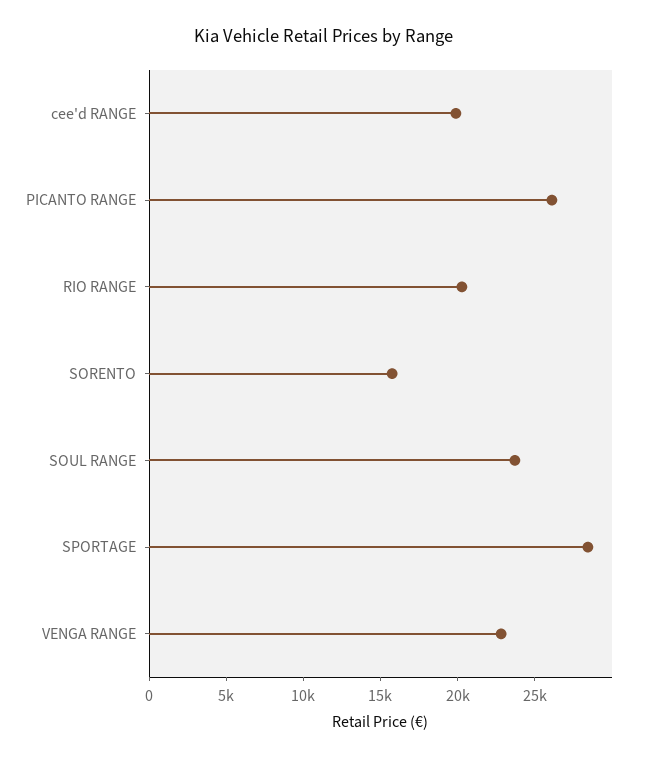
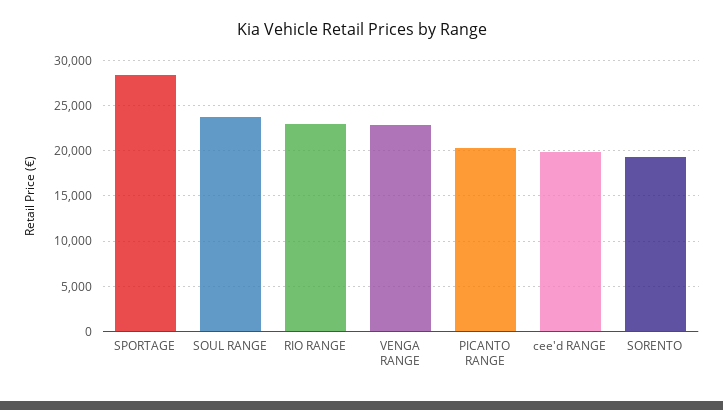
  {
    "cee'd RANGE": 20000,
-   "PICANTO RANGE": 26000,
+   "PICANTO RANGE": 20000,
-   "RIO RANGE": 20000,
+   "RIO RANGE": 23000,
-   "SORENTO": 16000,
+   "SORENTO": 19000,
    "SOUL RANGE": 24000,
    "SPORTAGE": 28000,
    "VENGA RANGE": 23000
  }

